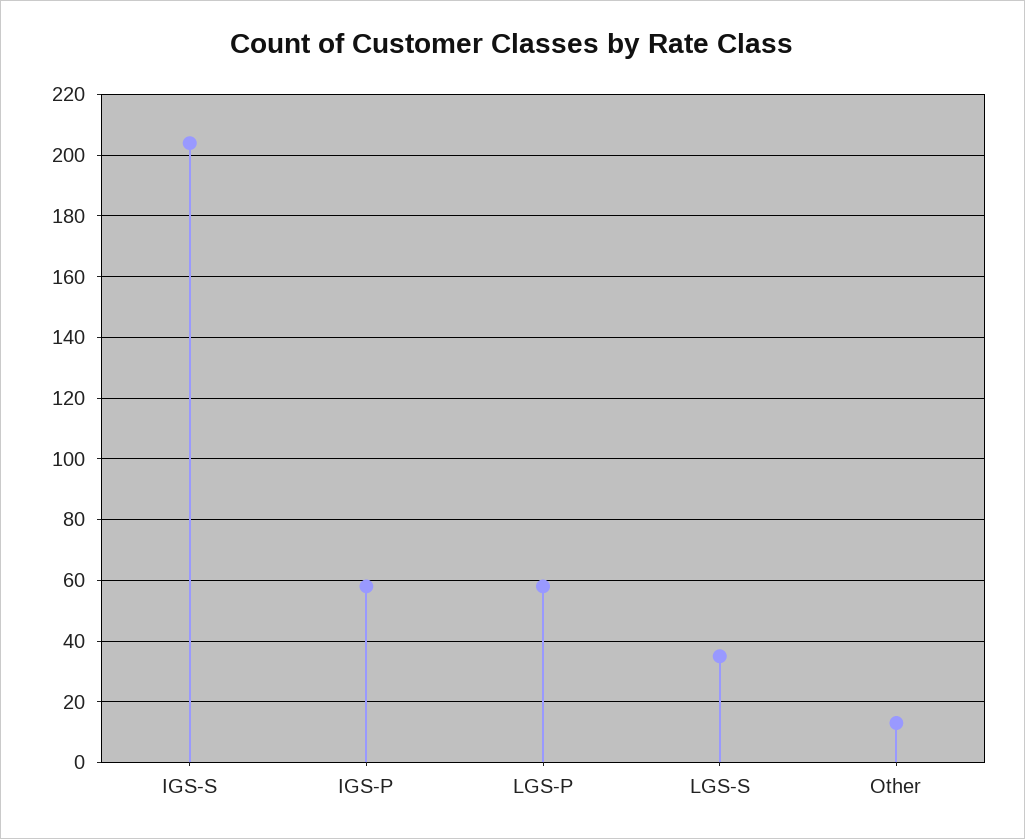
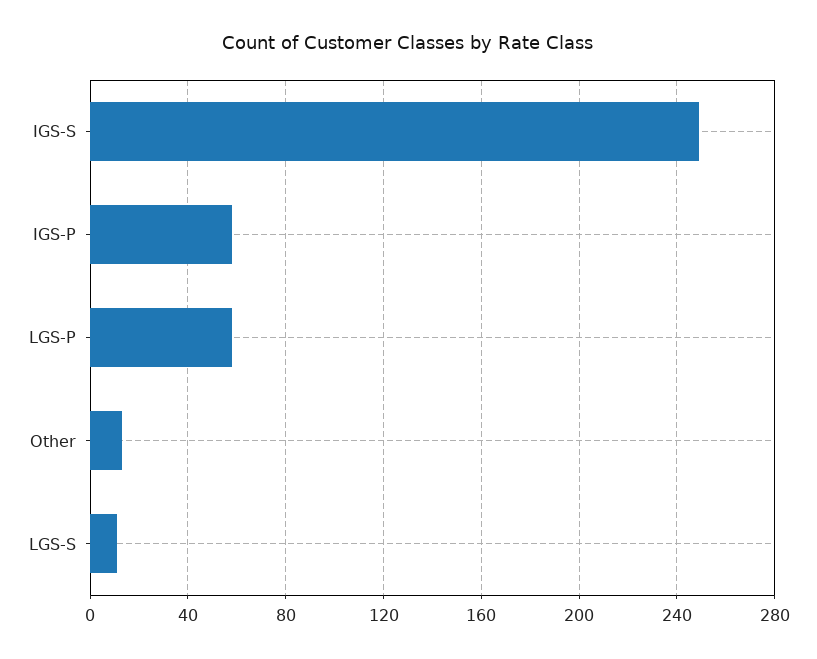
  {
-   "IGS-S": 205,
+   "IGS-S": 250,
    "IGS-P": 60,
    "LGS-P": 60,
-   "LGS-S": 35,
+   "LGS-S": 10,
    "Other": 15
  }

